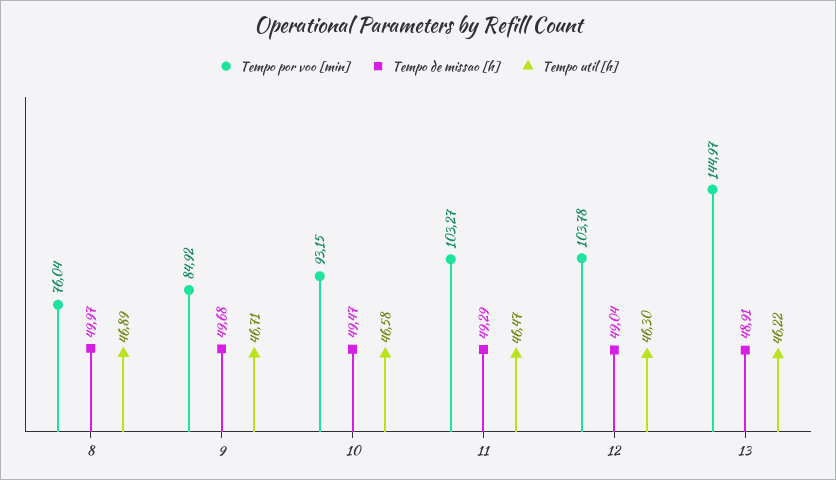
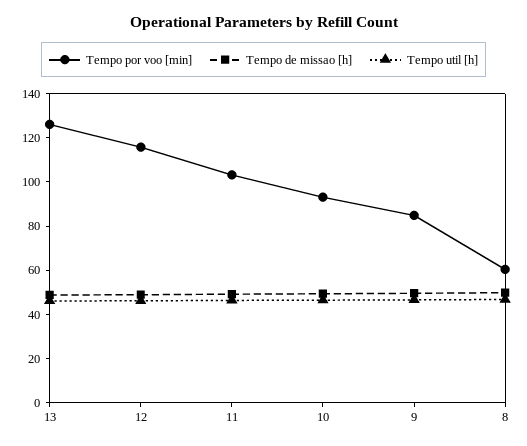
  {
    "Tempo por voo [min]": {
-     "8": 76.04,
+     "8": 60,
      "9": 84.92,
      "10": 93.15,
      "11": 103.27,
-     "12": 103.78,
+     "12": 115,
-     "13": 144.97
+     "13": 125
    },
    "Tempo de missao [h]": {
      "8": 49.97,
      "9": 49.68,
      "10": 49.47,
      "11": 49.29,
      "12": 49.04,
      "13": 48.91
    },
    "Tempo util [h]": {
      "8": 46.89,
      "9": 46.71,
      "10": 46.58,
      "11": 46.47,
      "12": 46.3,
      "13": 46.22
    }
  }

